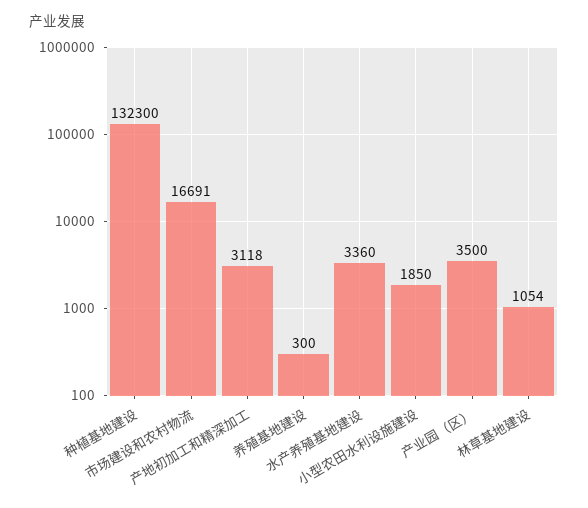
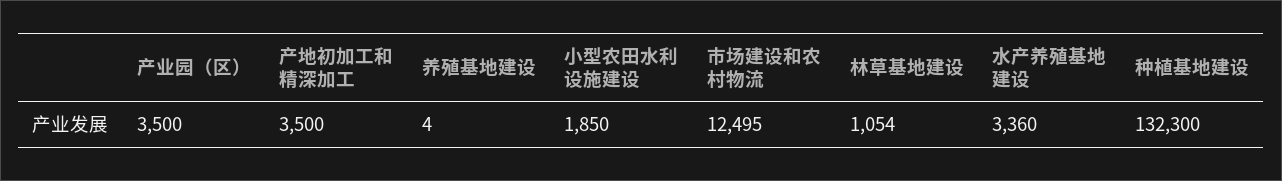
  {
    "种植基地建设": 132300,
-   "市场建设和农村物流": 16691,
+   "市场建设和农村物流": 12495,
-   "产地初加工和精深加工": 3118,
+   "产地初加工和精深加工": 3500,
-   "养殖基地建设": 300,
+   "养殖基地建设": 4,
    "水产养殖基地建设": 3360,
    "小型农田水利设施建设": 1850,
    "产业园（区）": 3500,
    "林草基地建设": 1054
  }

